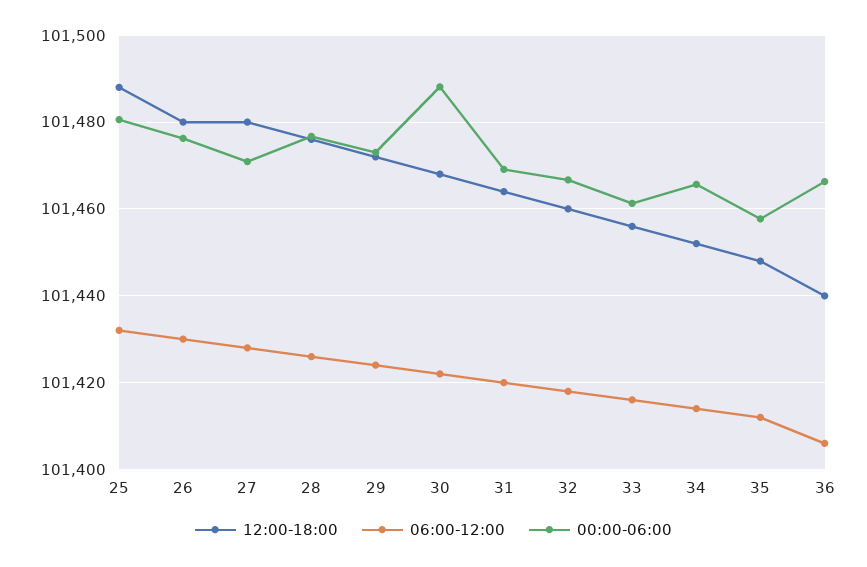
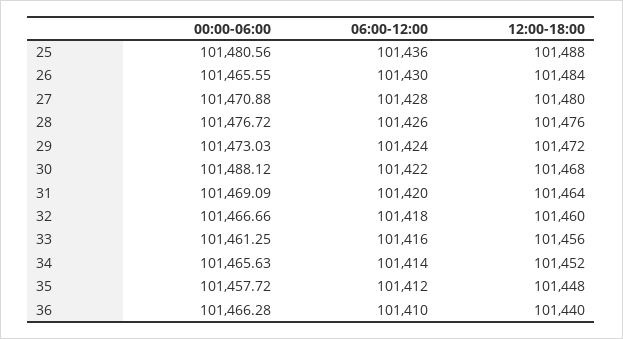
  {
    "12:00-18:00": {
      "25": 101488,
-     "26": 101480,
+     "26": 101484,
      "27": 101480,
      "28": 101476,
      "29": 101472,
      "30": 101468,
      "31": 101464,
      "32": 101460,
      "33": 101456,
      "34": 101452,
      "35": 101448,
      "36": 101440
    },
    "06:00-12:00": {
-     "25": 101432,
+     "25": 101436,
      "26": 101430,
      "27": 101428,
      "28": 101426,
      "29": 101424,
      "30": 101422,
      "31": 101420,
      "32": 101418,
      "33": 101416,
      "34": 101414,
      "35": 101412,
-     "36": 101406
+     "36": 101410
    },
    "00:00-06:00": {
      "25": 101480.56,
-     "26": 101476,
+     "26": 101465.55,
      "27": 101470.88,
      "28": 101476.72,
      "29": 101473.03,
      "30": 101488.12,
      "31": 101469.09,
      "32": 101466.66,
      "33": 101461.25,
      "34": 101465.63,
      "35": 101457.72,
      "36": 101466.28
    }
  }

